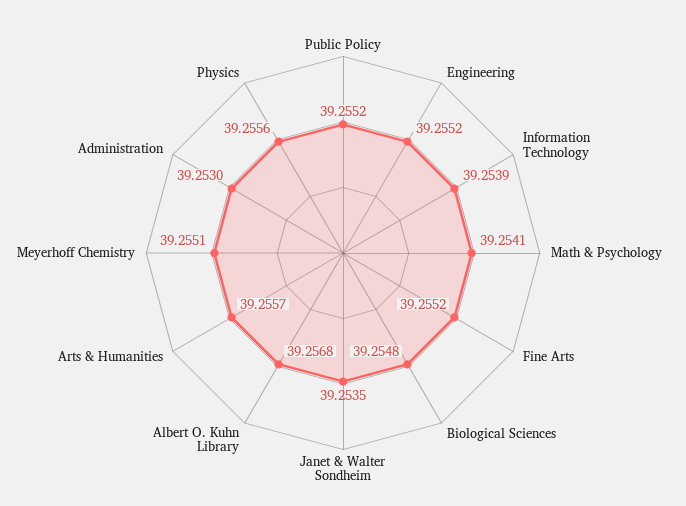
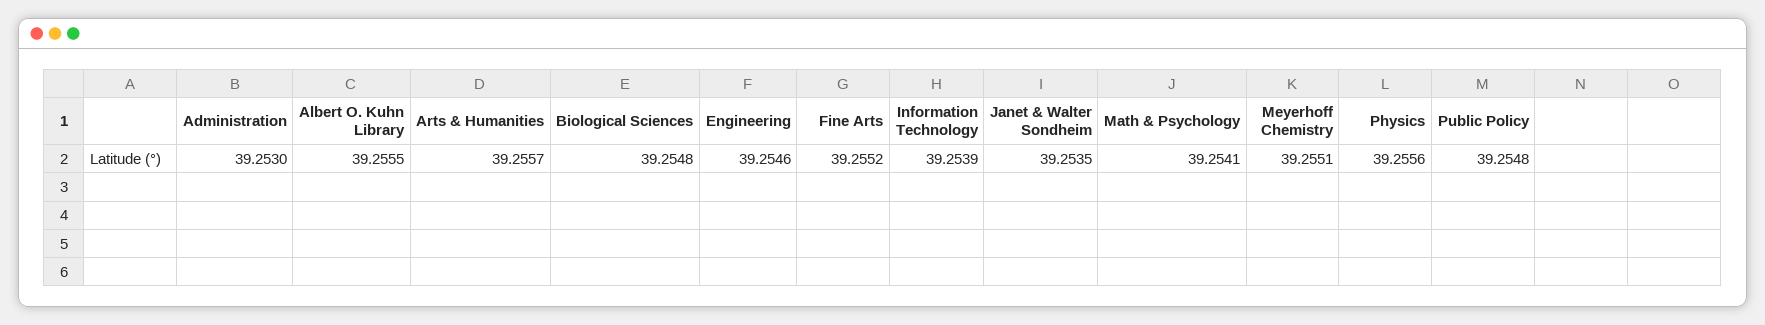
  {
-   "Public Policy": 39.2552,
+   "Public Policy": 39.2548,
-   "Engineering": 39.2552,
+   "Engineering": 39.2546,
    "Information Technology": 39.2539,
    "Math & Psychology": 39.2541,
    "Fine Arts": 39.2552,
    "Biological Sciences": 39.2548,
    "Janet & Walter Sondheim": 39.2535,
-   "Albert O. Kuhn Library": 39.2568,
+   "Albert O. Kuhn Library": 39.2555,
    "Arts & Humanities": 39.2557,
    "Meyerhoff Chemistry": 39.2551,
    "Administration": 39.253,
    "Physics": 39.2556
  }

